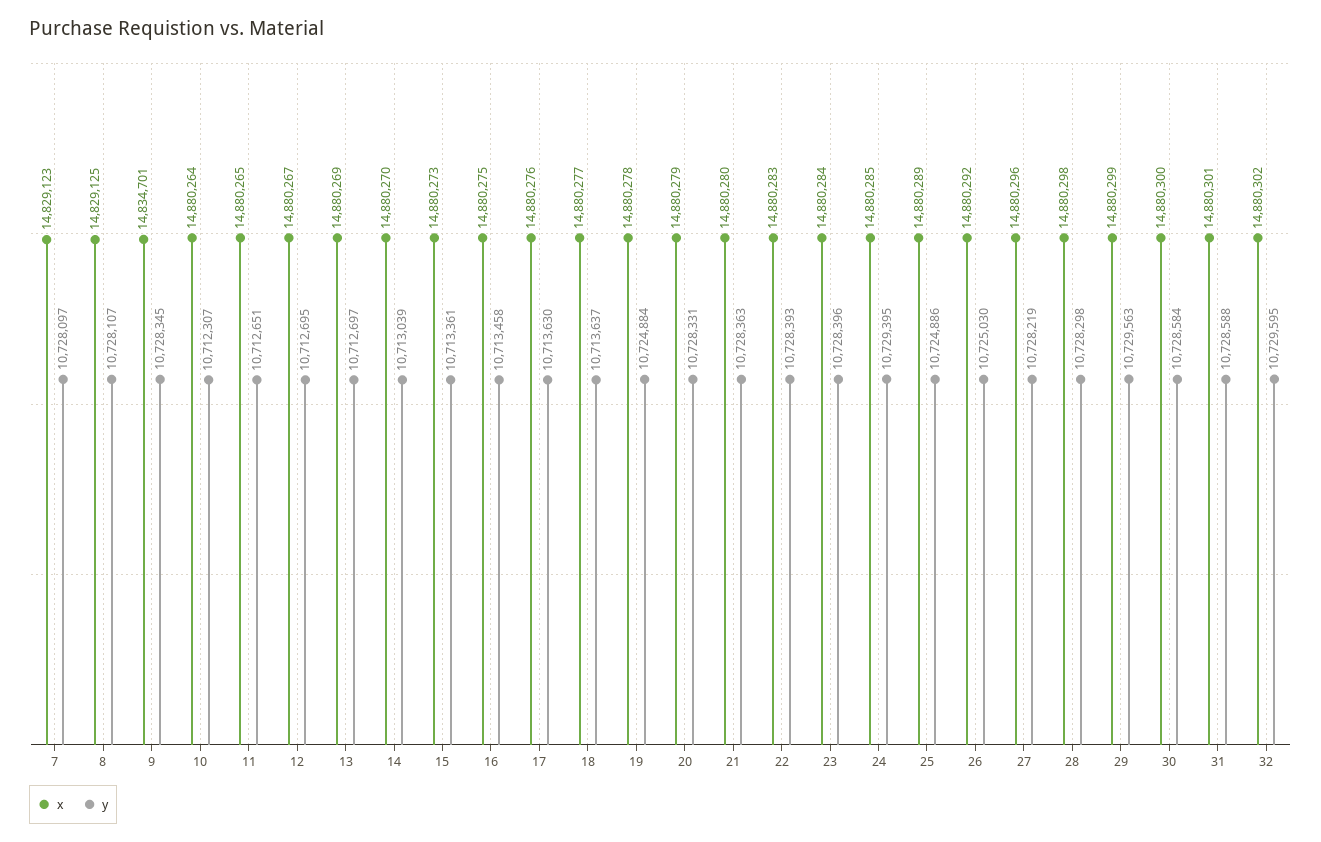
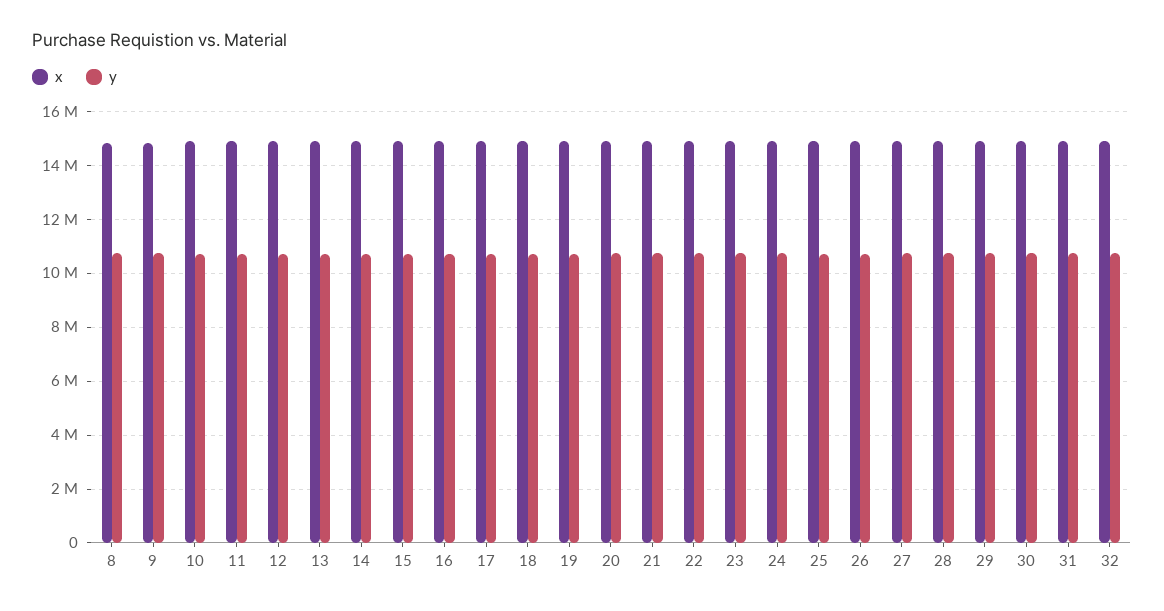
  {
    "x": {
-     "7": 14829123,
      "8": 14829125,
      "9": 14834701,
      "10": 14880264,
      "11": 14880265,
      "12": 14880267,
      "13": 14880269,
      "14": 14880270,
      "15": 14880273,
      "16": 14880275,
      "17": 14880276,
      "18": 14880277,
      "19": 14880278,
      "20": 14880279,
      "21": 14880280,
      "22": 14880283,
      "23": 14880284,
      "24": 14880285,
      "25": 14880289,
      "26": 14880292,
      "27": 14880296,
      "28": 14880298,
      "29": 14880299,
      "30": 14880300,
      "31": 14880301,
      "32": 14880302
    },
    "y": {
-     "7": 10728097,
      "8": 10728107,
      "9": 10728345,
      "10": 10712307,
      "11": 10712651,
      "12": 10712695,
      "13": 10712697,
      "14": 10713039,
      "15": 10713361,
      "16": 10713458,
      "17": 10713630,
      "18": 10713637,
      "19": 10724884,
      "20": 10728331,
      "21": 10728363,
      "22": 10728393,
      "23": 10728396,
      "24": 10729395,
      "25": 10724886,
      "26": 10725030,
      "27": 10728219,
      "28": 10728298,
      "29": 10729563,
      "30": 10728584,
      "31": 10728588,
      "32": 10729595
    }
  }

